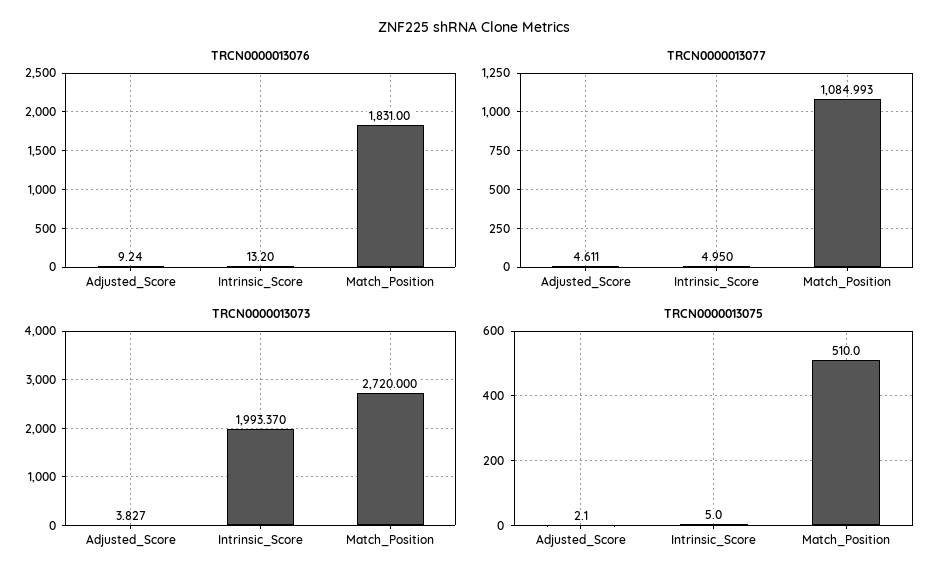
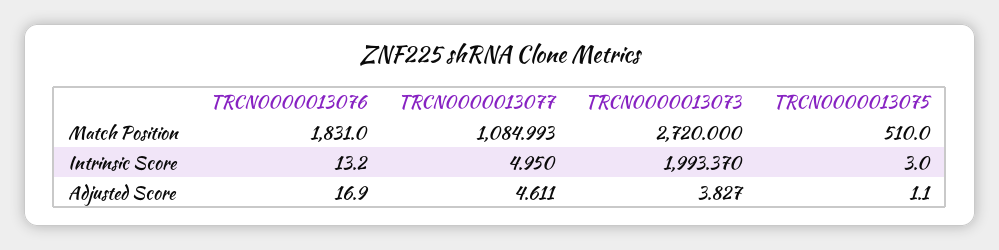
  {
    "TRCN0000013076": {
-     "Adjusted_Score": 9.24,
+     "Adjusted_Score": 16.9,
      "Intrinsic_Score": 13.2,
      "Match_Position": 1831
    },
    "TRCN0000013077": {
      "Adjusted_Score": 4.611,
      "Intrinsic_Score": 4.95,
      "Match_Position": 1084.993
    },
    "TRCN0000013073": {
      "Adjusted_Score": 3.827,
      "Intrinsic_Score": 1993.37,
      "Match_Position": 2720
    },
    "TRCN0000013075": {
-     "Adjusted_Score": 2.1,
+     "Adjusted_Score": 1.1,
-     "Intrinsic_Score": 5,
+     "Intrinsic_Score": 3,
      "Match_Position": 510
    }
  }

